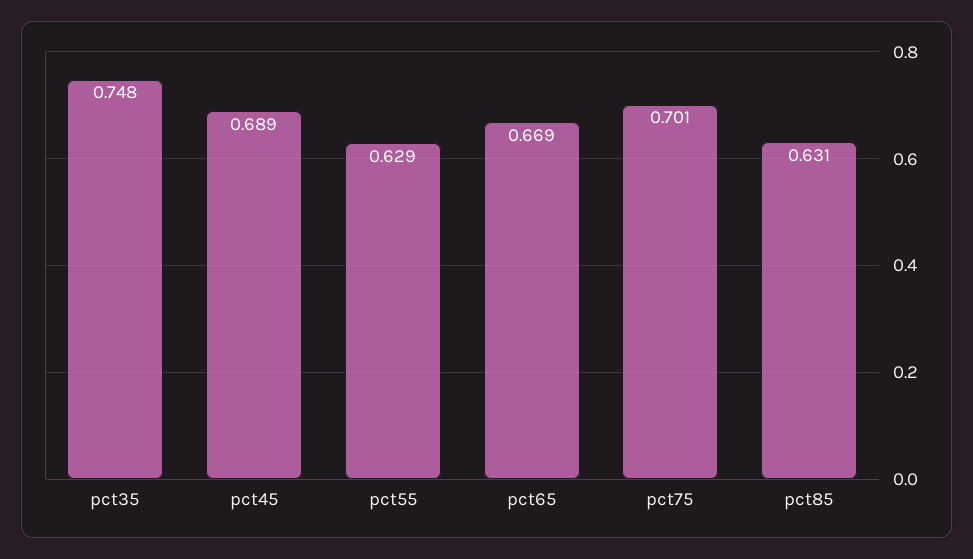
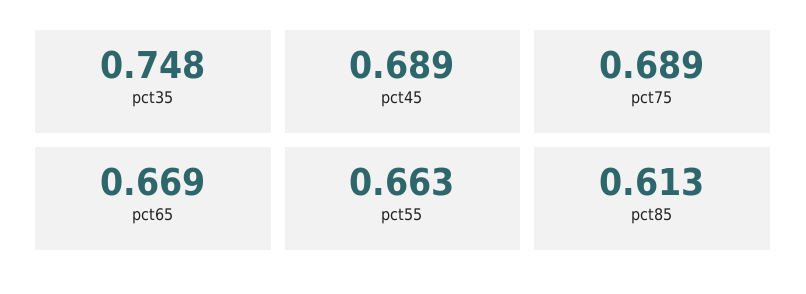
  {
    "pct35": 0.748,
    "pct45": 0.689,
-   "pct55": 0.629,
+   "pct55": 0.663,
    "pct65": 0.669,
-   "pct75": 0.701,
+   "pct75": 0.689,
-   "pct85": 0.631
+   "pct85": 0.613
  }

